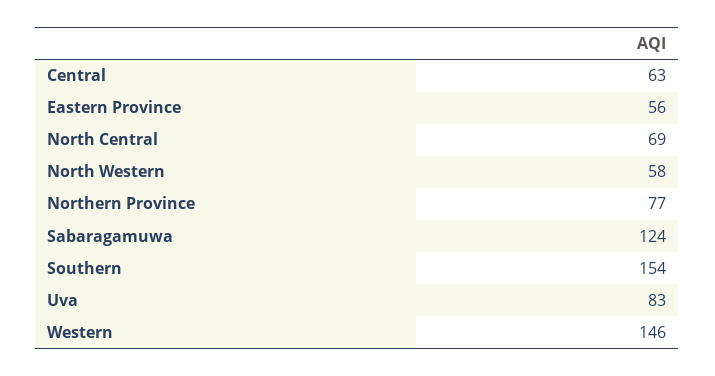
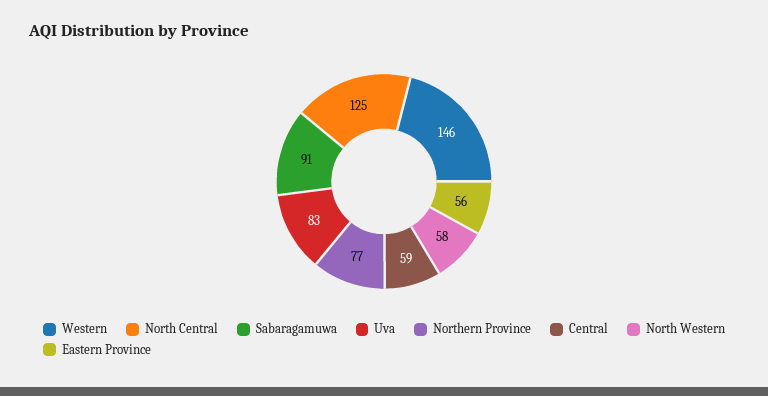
  {
-   "Central": 63,
+   "Central": 59,
    "Eastern Province": 56,
-   "North Central": 69,
+   "North Central": 125,
    "North Western": 58,
    "Northern Province": 77,
-   "Sabaragamuwa": 124,
+   "Sabaragamuwa": 91,
-   "Southern": 154,
    "Uva": 83,
    "Western": 146
  }

